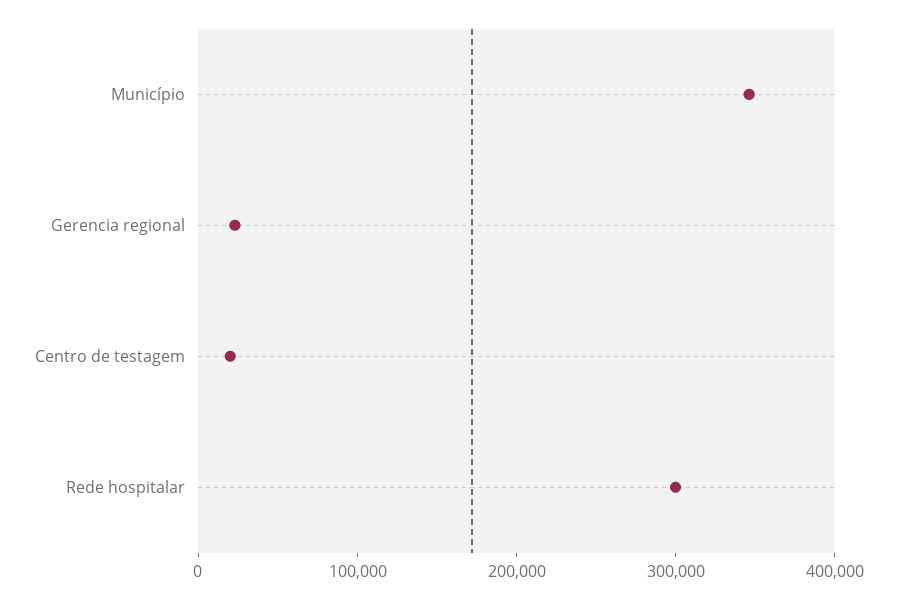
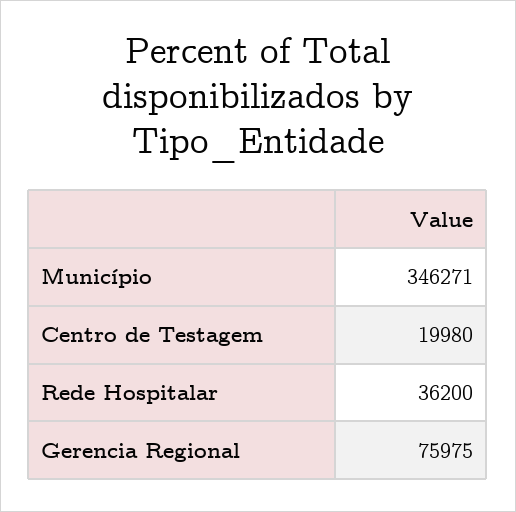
  {
    "Município": 346271,
-   "Gerencia regional": 20000,
+   "Gerencia regional": 75975,
    "Centro de testagem": 19980,
-   "Rede hospitalar": 300000
+   "Rede hospitalar": 36200
  }

